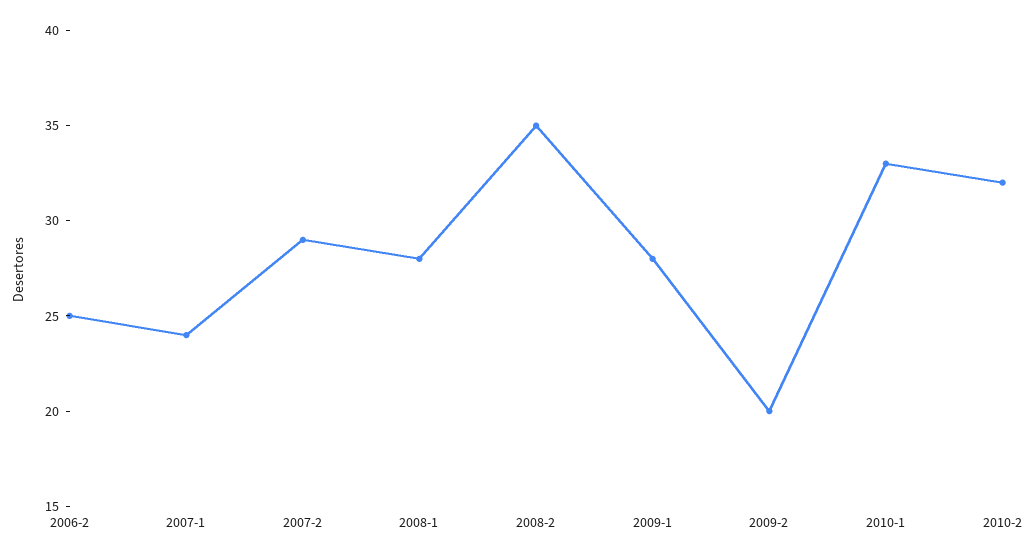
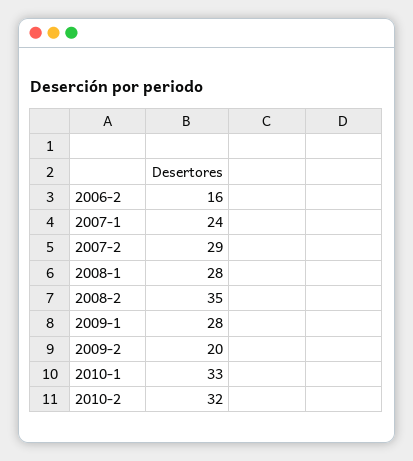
  {
-   "2006-2": 25,
+   "2006-2": 16,
    "2007-1": 24,
    "2007-2": 29,
    "2008-1": 28,
    "2008-2": 35,
    "2009-1": 28,
    "2009-2": 20,
    "2010-1": 33,
    "2010-2": 32
  }

